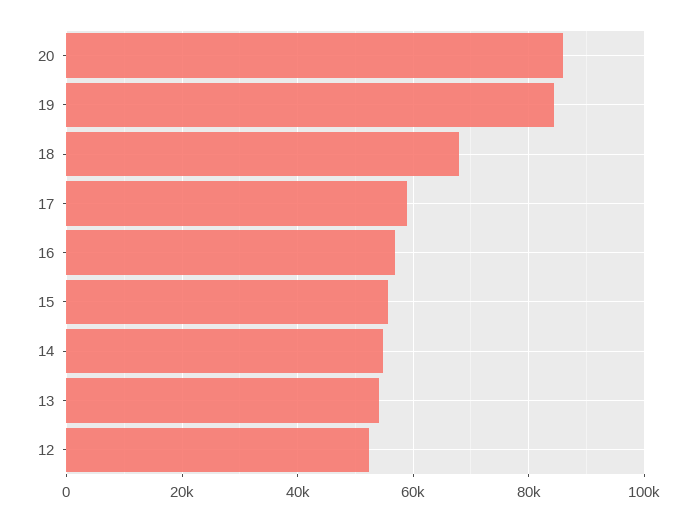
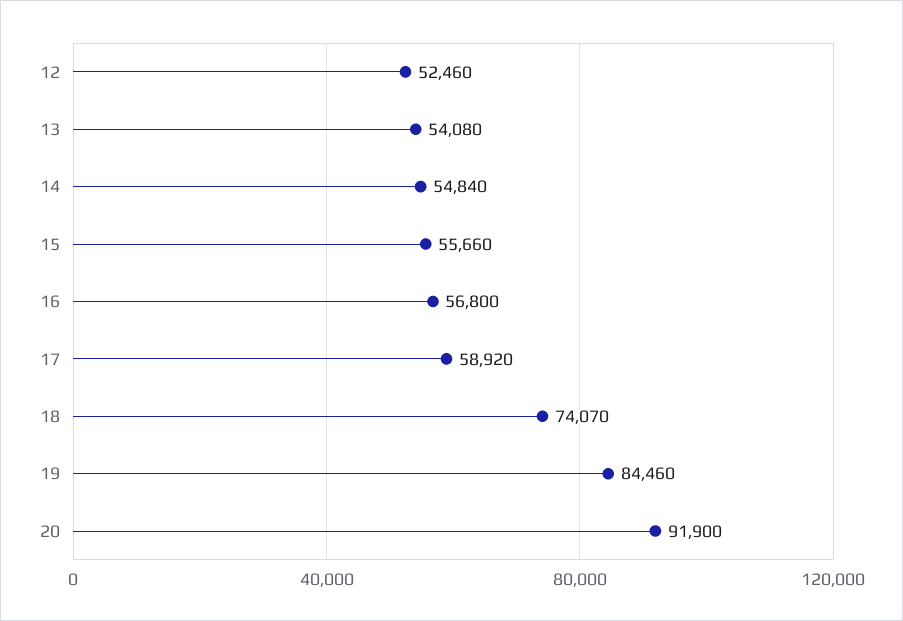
  {
-   "20": 86000,
+   "20": 91900,
    "19": 84460,
-   "18": 68000,
+   "18": 74070,
    "17": 58920,
    "16": 56800,
    "15": 55660,
    "14": 54840,
    "13": 54080,
    "12": 52460
  }

